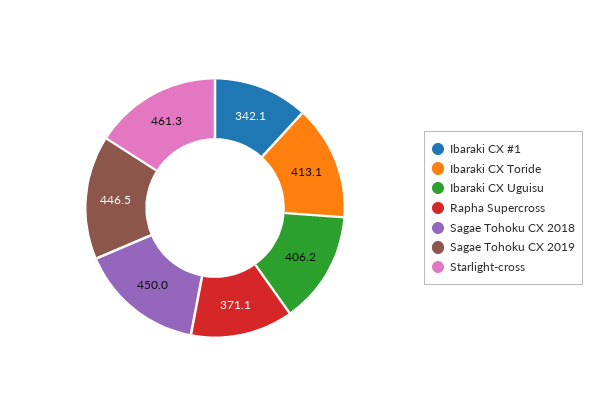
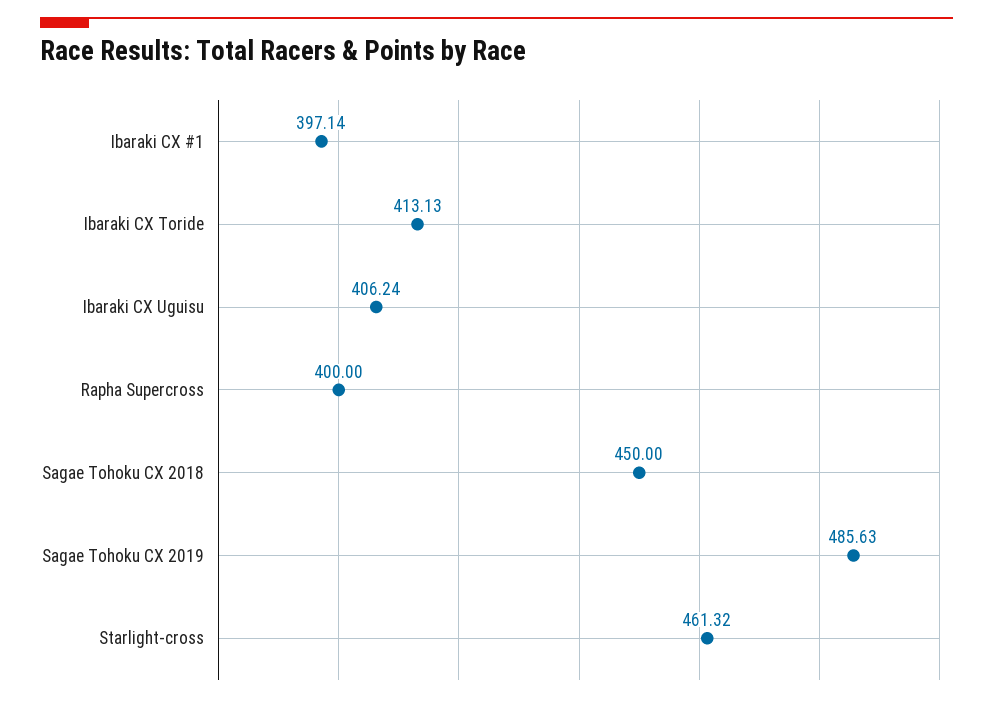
  {
-   "Ibaraki CX #1": 342.1,
+   "Ibaraki CX #1": 397.14,
    "Ibaraki CX Toride": 413.13,
    "Ibaraki CX Uguisu": 406.24,
-   "Rapha Supercross": 371.1,
+   "Rapha Supercross": 400,
    "Sagae Tohoku CX 2018": 450,
-   "Sagae Tohoku CX 2019": 446.5,
+   "Sagae Tohoku CX 2019": 485.63,
    "Starlight-cross": 461.32
  }

